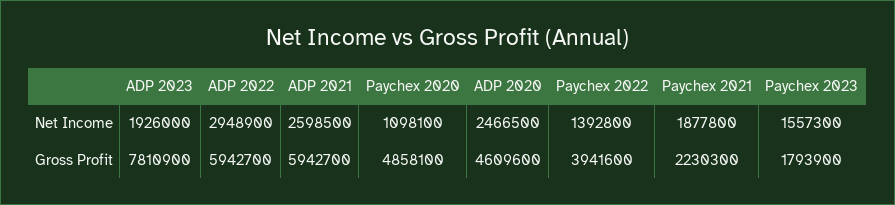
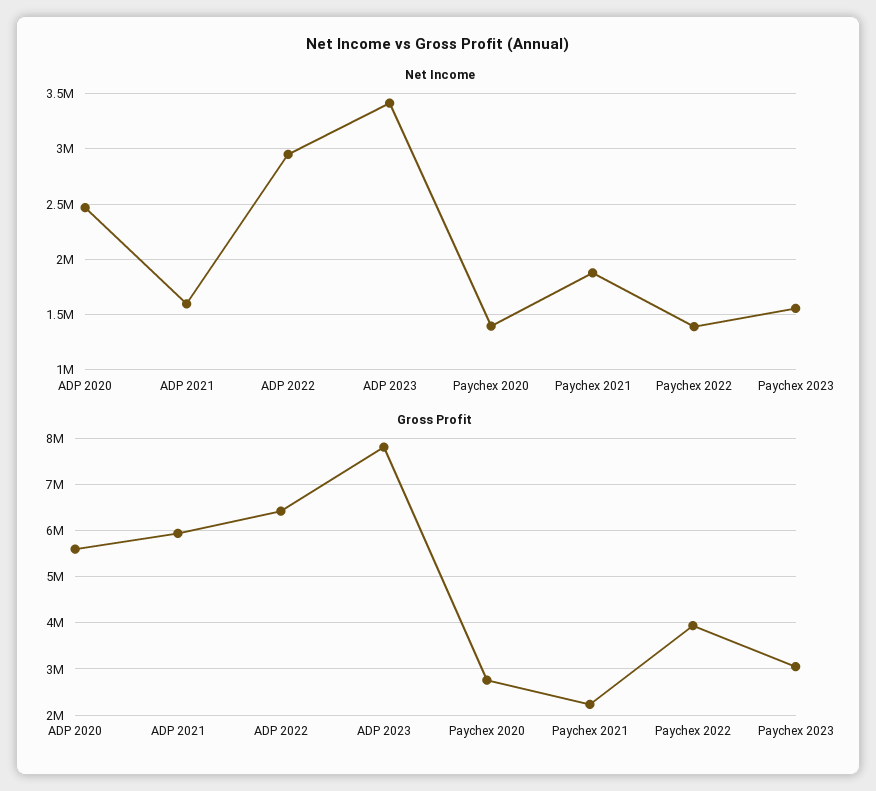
  {
    "Net Income": {
-     "ADP 2023": 1926000,
+     "ADP 2023": 3400000,
      "ADP 2022": 2948900,
-     "ADP 2021": 2598500,
+     "ADP 2021": 1600000,
-     "Paychex 2020": 1098100,
+     "Paychex 2020": 1400000,
      "ADP 2020": 2466500,
      "Paychex 2022": 1392800,
      "Paychex 2021": 1877800,
      "Paychex 2023": 1557300
    },
    "Gross Profit": {
      "ADP 2023": 7810900,
-     "ADP 2022": 5942700,
+     "ADP 2022": 6400000,
      "ADP 2021": 5942700,
-     "Paychex 2020": 4858100,
+     "Paychex 2020": 2800000,
-     "ADP 2020": 4609600,
+     "ADP 2020": 5600000,
      "Paychex 2022": 3941600,
      "Paychex 2021": 2230300,
-     "Paychex 2023": 1793900
+     "Paychex 2023": 3000000
    }
  }

